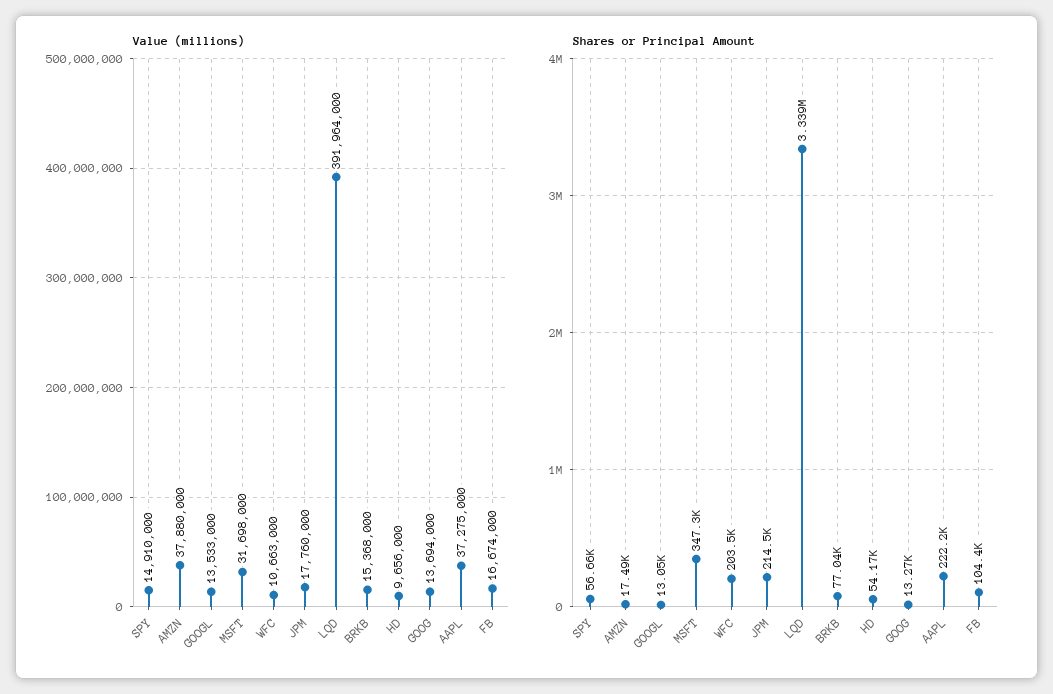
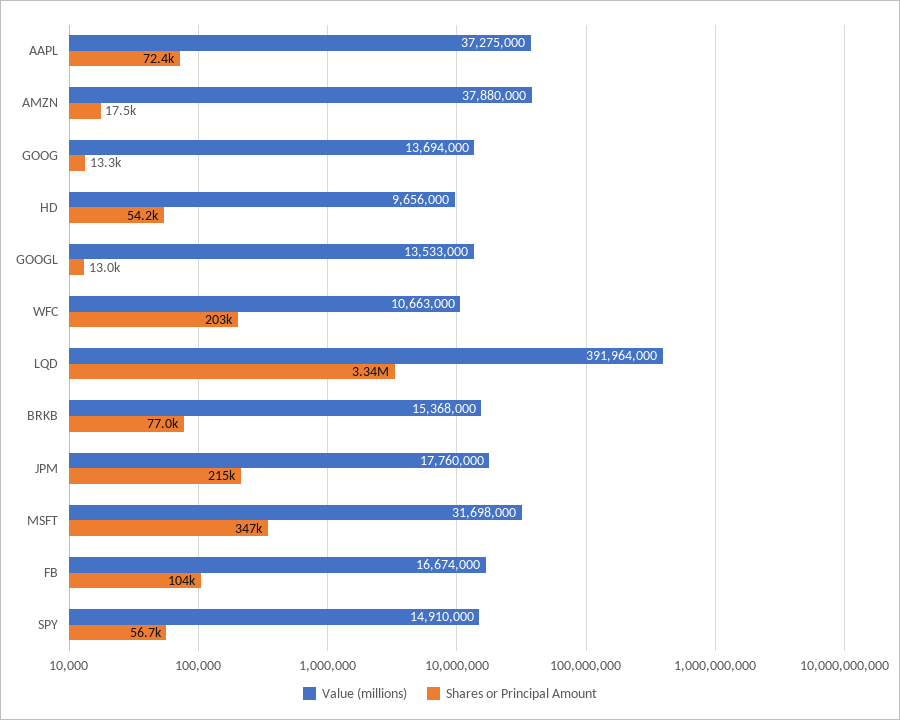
  {
    "Value (millions)": {
      "SPY": 14910000,
      "AMZN": 37880000,
      "GOOGL": 13533000,
      "MSFT": 31698000,
      "WFC": 10663000,
      "JPM": 17760000,
      "LQD": 391964000,
      "BRKB": 15368000,
      "HD": 9656000,
      "GOOG": 13694000,
      "AAPL": 37275000,
      "FB": 16674000
    },
    "Shares or Principal Amount": {
      "SPY": 56660,
      "AMZN": 17490,
      "GOOGL": 13050,
      "MSFT": 347300,
      "WFC": 203500,
      "JPM": 214500,
      "LQD": 3339000,
      "BRKB": 77040,
      "HD": 54170,
      "GOOG": 13270,
-     "AAPL": 222200,
+     "AAPL": 72400,
      "FB": 104400
    }
  }

